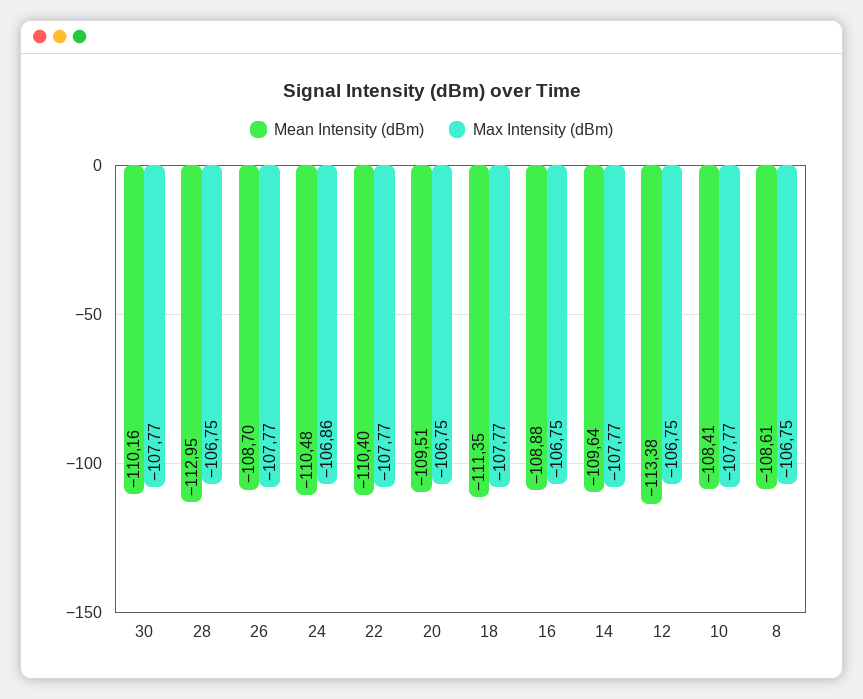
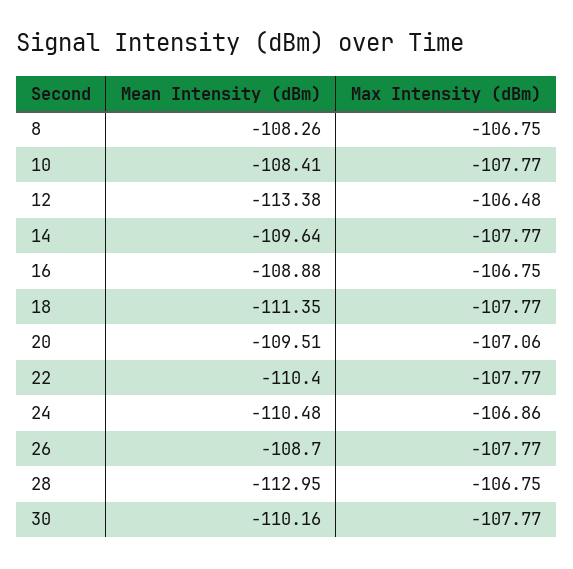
  {
    "Mean Intensity (dBm)": {
      "30": -110.16,
      "28": -112.95,
      "26": -108.7,
      "24": -110.48,
      "22": -110.4,
      "20": -109.51,
      "18": -111.35,
      "16": -108.88,
      "14": -109.64,
      "12": -113.38,
      "10": -108.41,
-     "8": -108.61
+     "8": -108.26
    },
    "Max Intensity (dBm)": {
      "30": -107.77,
      "28": -106.75,
      "26": -107.77,
      "24": -106.86,
      "22": -107.77,
-     "20": -106.75,
+     "20": -107.06,
      "18": -107.77,
      "16": -106.75,
      "14": -107.77,
-     "12": -106.75,
+     "12": -106.48,
      "10": -107.77,
      "8": -106.75
    }
  }

